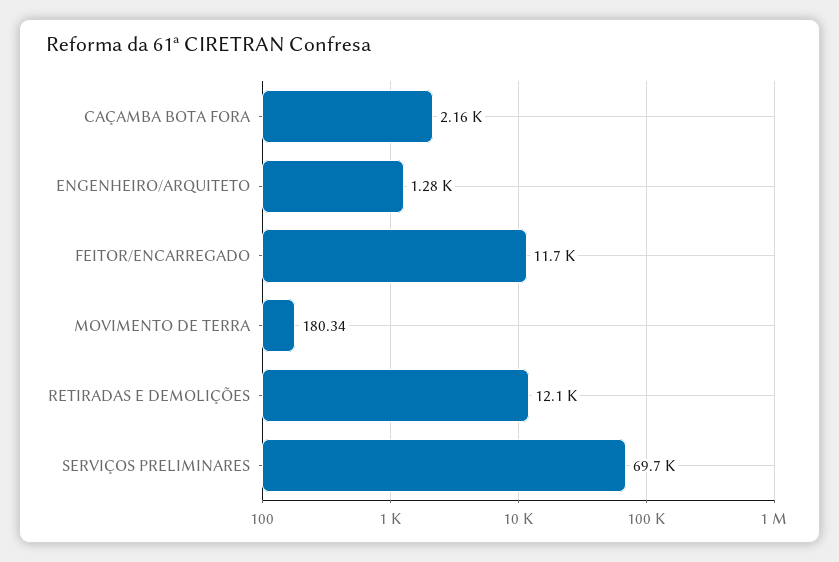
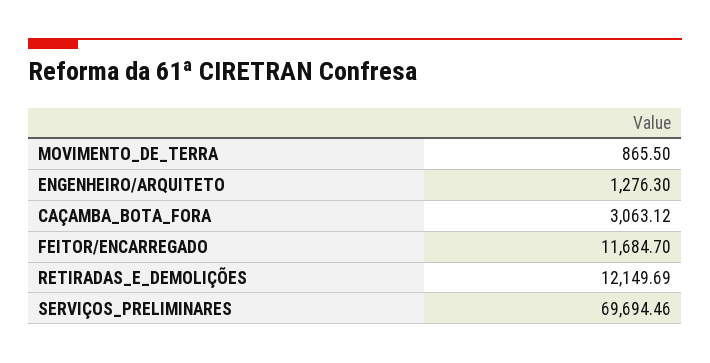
  {
-   "CAÇAMBA BOTA FORA": 2160,
+   "CAÇAMBA BOTA FORA": 3063.12,
    "ENGENHEIRO/ARQUITETO": 1276.3,
    "FEITOR/ENCARREGADO": 11684.7,
-   "MOVIMENTO DE TERRA": 180.34,
+   "MOVIMENTO DE TERRA": 865.5,
    "RETIRADAS E DEMOLIÇÕES": 12149.69,
    "SERVIÇOS PRELIMINARES": 69694.46
  }

